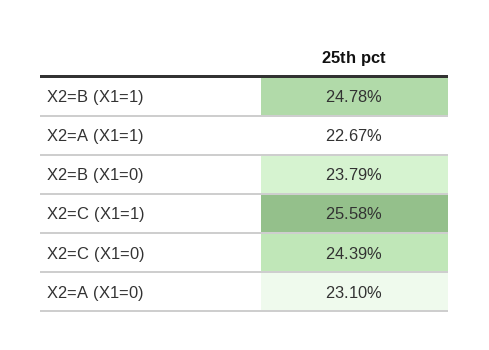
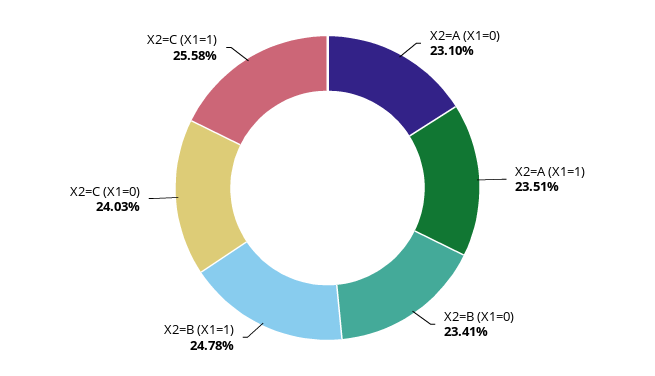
  {
    "X2=B (X1=1)": 24.78,
-   "X2=A (X1=1)": 22.67,
+   "X2=A (X1=1)": 23.51,
-   "X2=B (X1=0)": 23.79,
+   "X2=B (X1=0)": 23.41,
    "X2=C (X1=1)": 25.58,
-   "X2=C (X1=0)": 24.39,
+   "X2=C (X1=0)": 24.03,
    "X2=A (X1=0)": 23.1
  }

